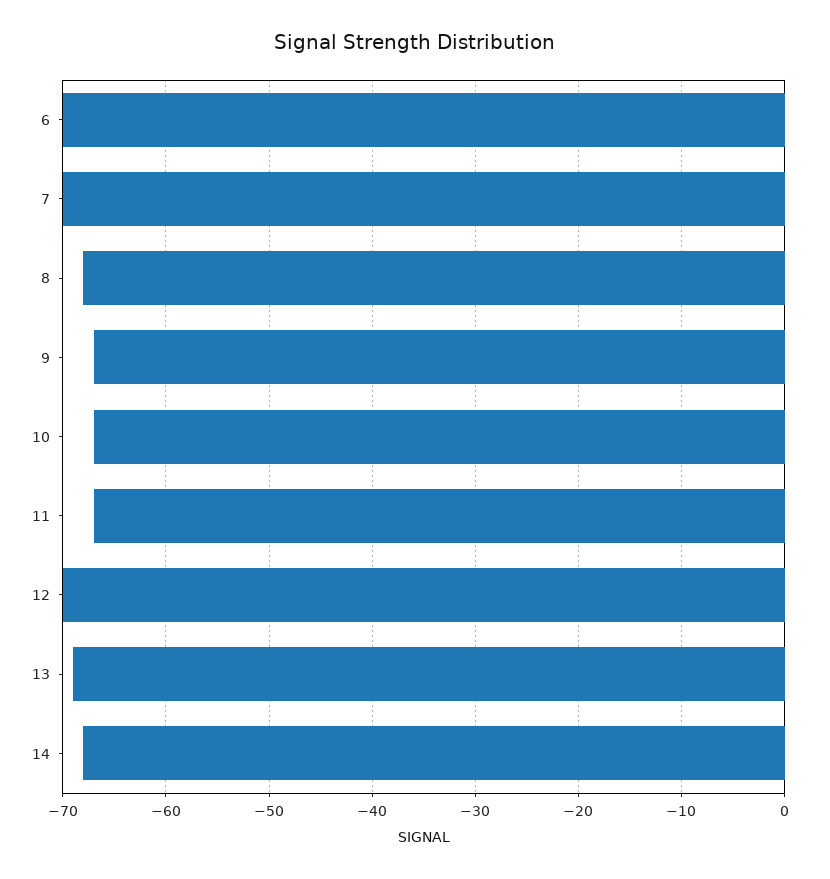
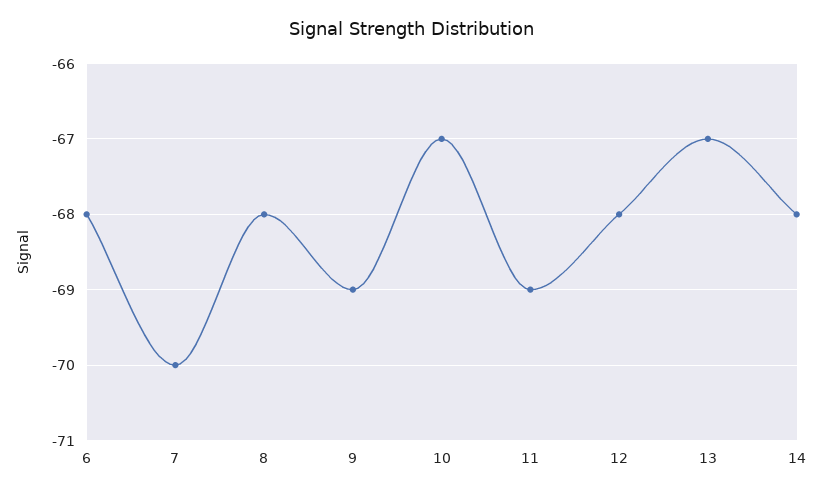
  {
-   "6": -70,
+   "6": -68,
    "7": -70,
    "8": -68,
-   "9": -67,
+   "9": -69,
    "10": -67,
-   "11": -67,
+   "11": -69,
-   "12": -70,
+   "12": -68,
-   "13": -69,
+   "13": -67,
    "14": -68
  }

